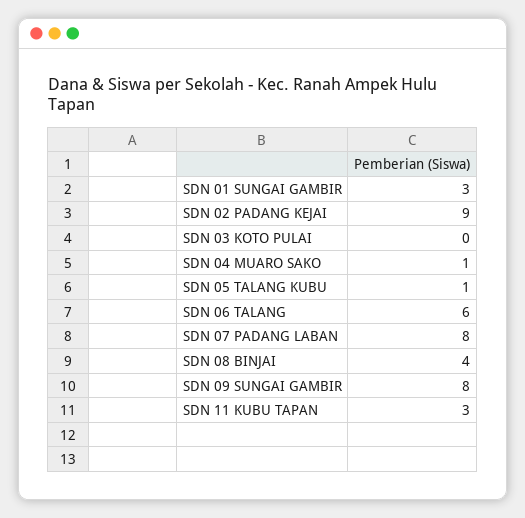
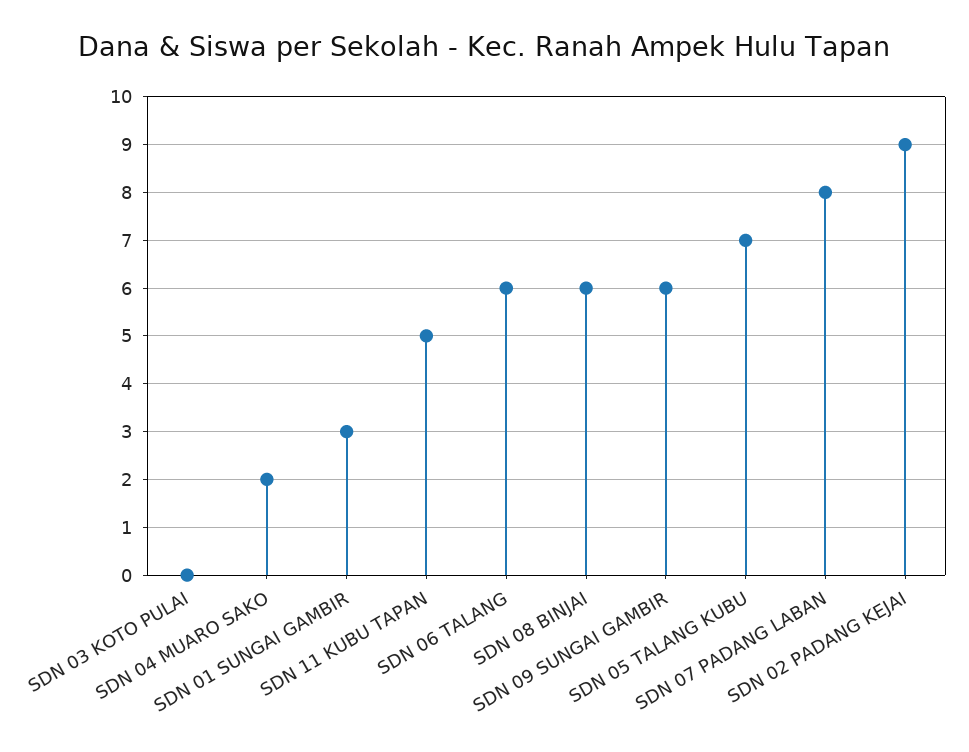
  {
    "SDN 01 SUNGAI GAMBIR": 3,
    "SDN 02 PADANG KEJAI": 9,
    "SDN 03 KOTO PULAI": 0,
-   "SDN 04 MUARO SAKO": 1,
+   "SDN 04 MUARO SAKO": 2,
-   "SDN 05 TALANG KUBU": 1,
+   "SDN 05 TALANG KUBU": 7,
    "SDN 06 TALANG": 6,
    "SDN 07 PADANG LABAN": 8,
-   "SDN 08 BINJAI": 4,
+   "SDN 08 BINJAI": 6,
-   "SDN 09 SUNGAI GAMBIR": 8,
+   "SDN 09 SUNGAI GAMBIR": 6,
-   "SDN 11 KUBU TAPAN": 3
+   "SDN 11 KUBU TAPAN": 5
  }

